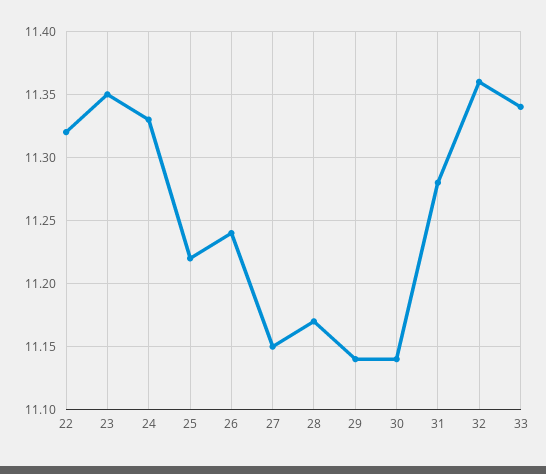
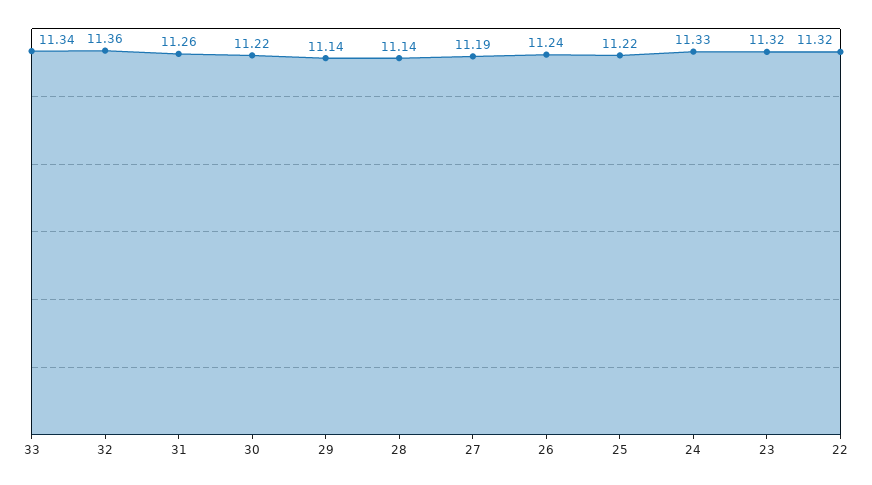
  {
    "22": 11.32,
-   "23": 11.35,
+   "23": 11.32,
    "24": 11.33,
    "25": 11.22,
    "26": 11.24,
-   "27": 11.15,
+   "27": 11.19,
-   "28": 11.17,
+   "28": 11.14,
    "29": 11.14,
-   "30": 11.14,
+   "30": 11.22,
-   "31": 11.28,
+   "31": 11.26,
    "32": 11.36,
    "33": 11.34
  }

